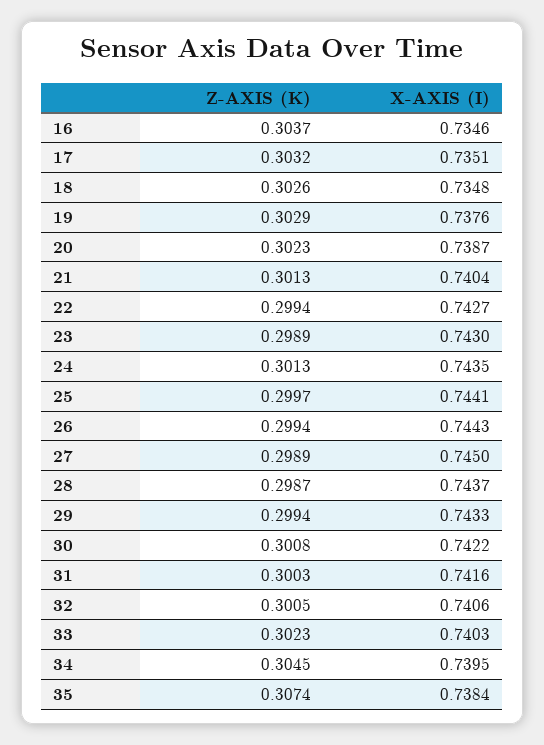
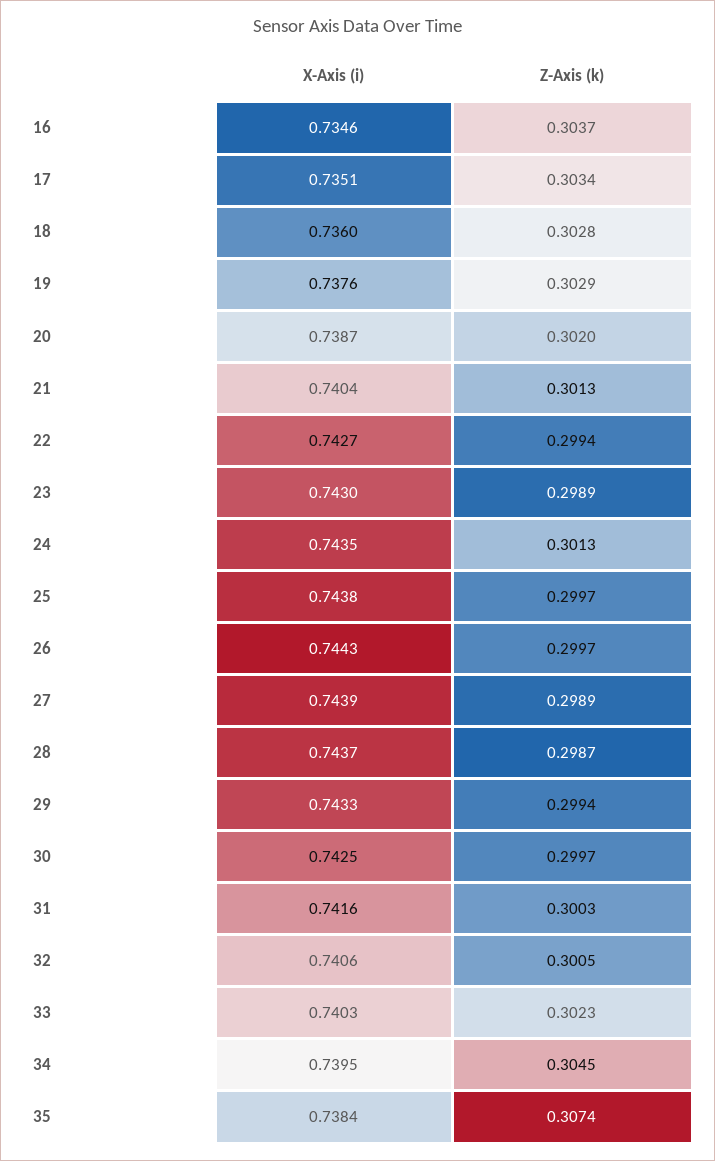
  {
    "Z-AXIS (K)": {
      "16": 0.3037,
-     "17": 0.3032,
+     "17": 0.3034,
-     "18": 0.3026,
+     "18": 0.3028,
      "19": 0.3029,
-     "20": 0.3023,
+     "20": 0.302,
      "21": 0.3013,
      "22": 0.2994,
      "23": 0.2989,
      "24": 0.3013,
      "25": 0.2997,
-     "26": 0.2994,
+     "26": 0.2997,
      "27": 0.2989,
      "28": 0.2987,
      "29": 0.2994,
-     "30": 0.3008,
+     "30": 0.2997,
      "31": 0.3003,
      "32": 0.3005,
      "33": 0.3023,
      "34": 0.3045,
      "35": 0.3074
    },
    "X-AXIS (I)": {
      "16": 0.7346,
      "17": 0.7351,
-     "18": 0.7348,
+     "18": 0.736,
      "19": 0.7376,
      "20": 0.7387,
      "21": 0.7404,
      "22": 0.7427,
      "23": 0.743,
      "24": 0.7435,
-     "25": 0.7441,
+     "25": 0.7438,
      "26": 0.7443,
-     "27": 0.745,
+     "27": 0.7439,
      "28": 0.7437,
      "29": 0.7433,
-     "30": 0.7422,
+     "30": 0.7425,
      "31": 0.7416,
      "32": 0.7406,
      "33": 0.7403,
      "34": 0.7395,
      "35": 0.7384
    }
  }

